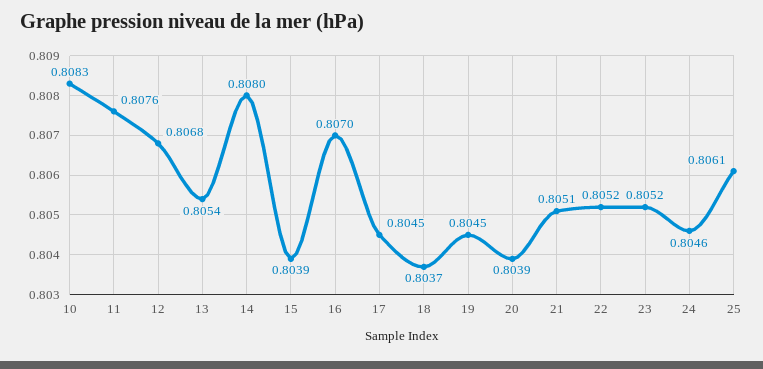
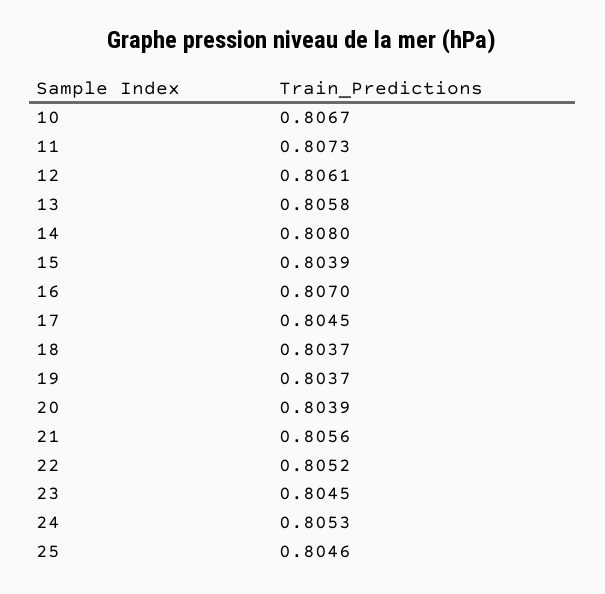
  {
-   "10": 0.8083,
+   "10": 0.8067,
-   "11": 0.8076,
+   "11": 0.8073,
-   "12": 0.8068,
+   "12": 0.8061,
-   "13": 0.8054,
+   "13": 0.8058,
    "14": 0.808,
    "15": 0.8039,
    "16": 0.807,
    "17": 0.8045,
    "18": 0.8037,
-   "19": 0.8045,
+   "19": 0.8037,
    "20": 0.8039,
-   "21": 0.8051,
+   "21": 0.8056,
    "22": 0.8052,
-   "23": 0.8052,
+   "23": 0.8045,
-   "24": 0.8046,
+   "24": 0.8053,
-   "25": 0.8061
+   "25": 0.8046
  }

